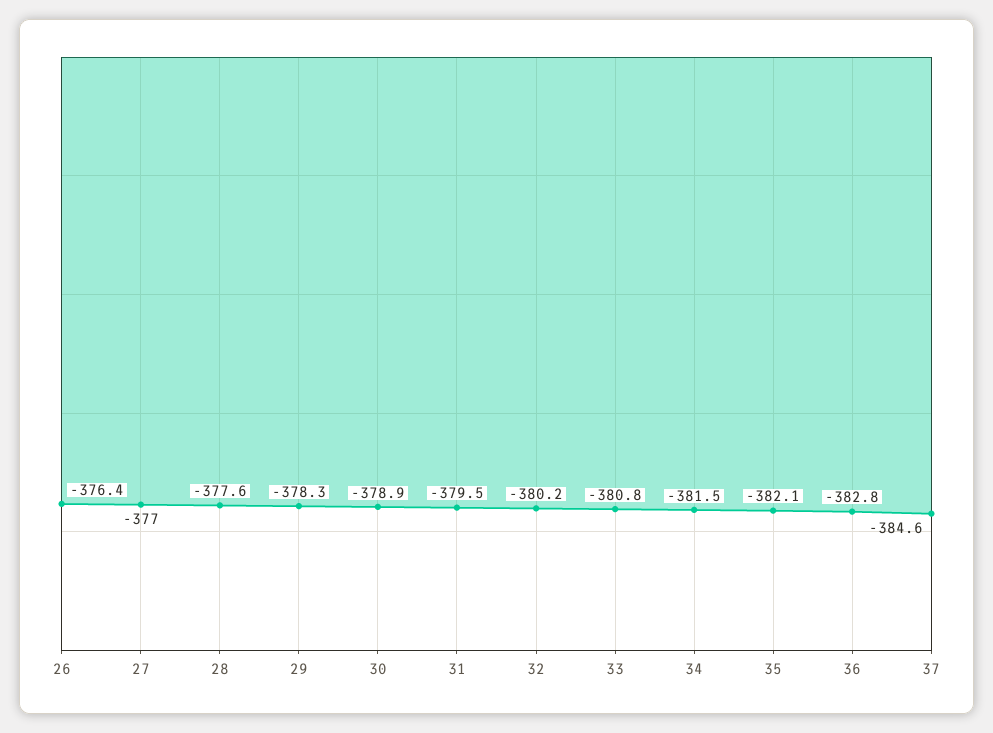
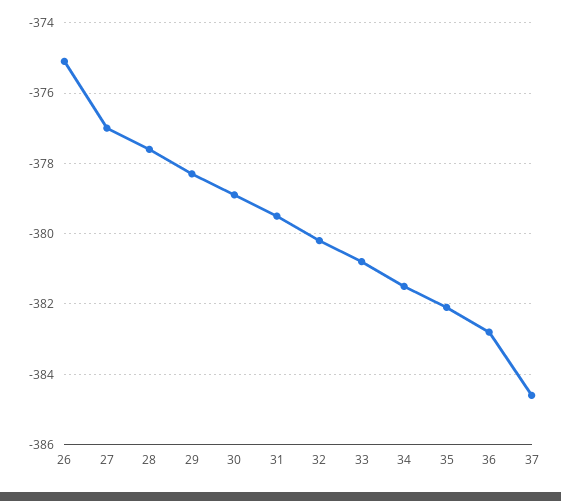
  {
-   "26": -376.4,
+   "26": -375,
    "27": -377,
    "28": -377.6,
    "29": -378.3,
    "30": -378.9,
    "31": -379.5,
    "32": -380.2,
    "33": -380.8,
    "34": -381.5,
    "35": -382.1,
    "36": -382.8,
    "37": -384.6
  }

